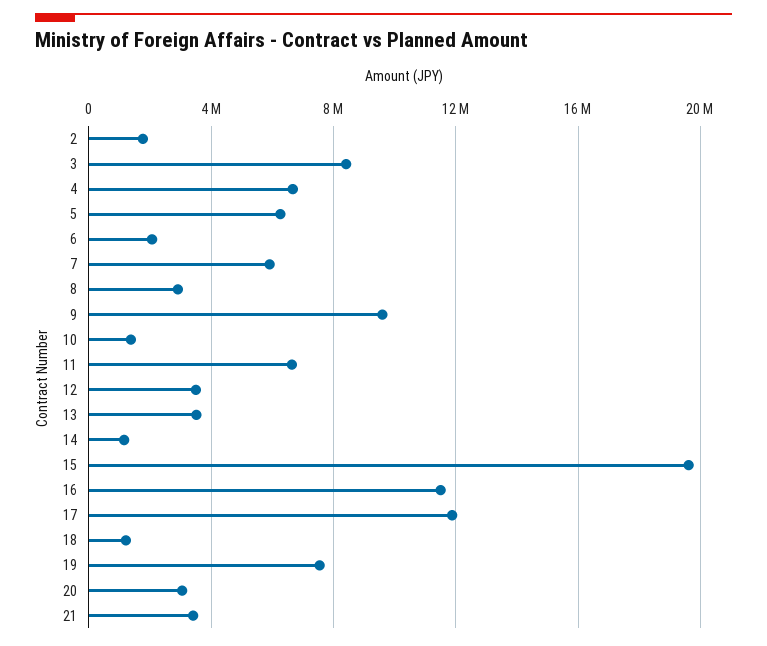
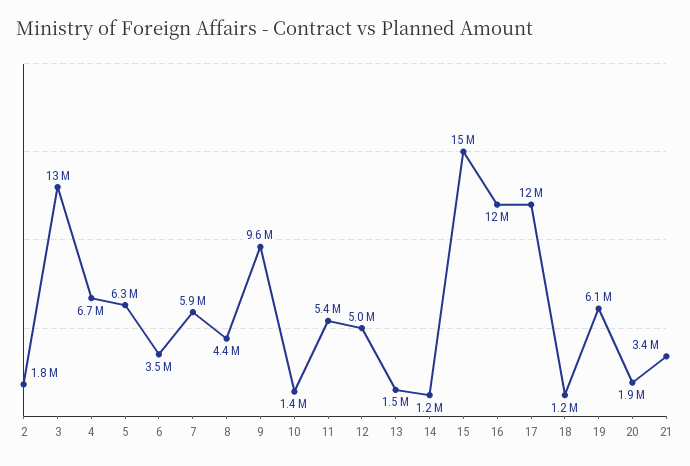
  {
    "2": 1800000,
-   "3": 8500000,
+   "3": 13000000,
    "4": 6700000,
    "5": 6300000,
-   "6": 2000000,
+   "6": 3500000,
    "7": 5900000,
-   "8": 3000000,
+   "8": 4400000,
    "9": 9600000,
    "10": 1400000,
-   "11": 6500000,
+   "11": 5400000,
-   "12": 3500000,
+   "12": 5000000,
-   "13": 3500000,
+   "13": 1500000,
    "14": 1200000,
-   "15": 19500000,
+   "15": 15000000,
    "16": 12000000,
    "17": 12000000,
    "18": 1200000,
-   "19": 7500000,
+   "19": 6100000,
-   "20": 3000000,
+   "20": 1900000,
    "21": 3400000
  }

